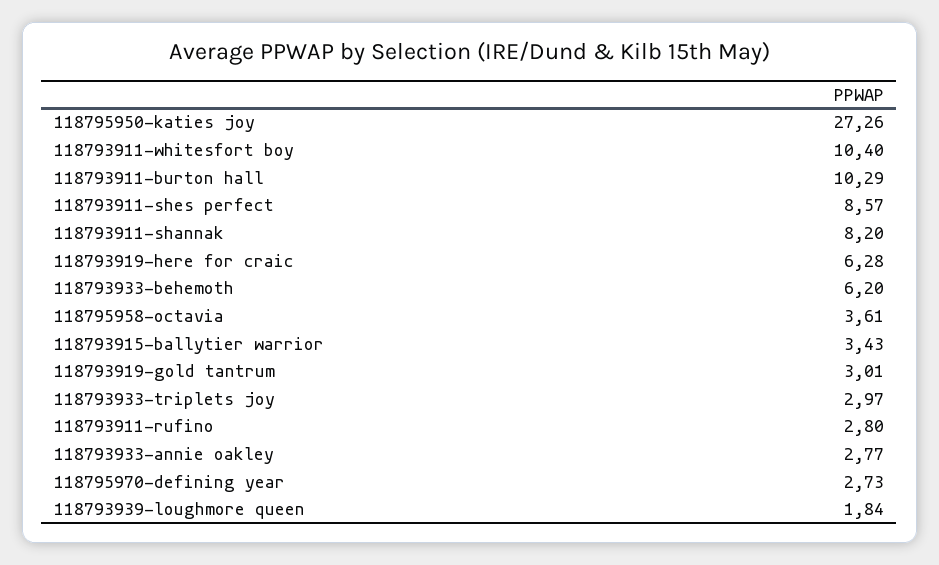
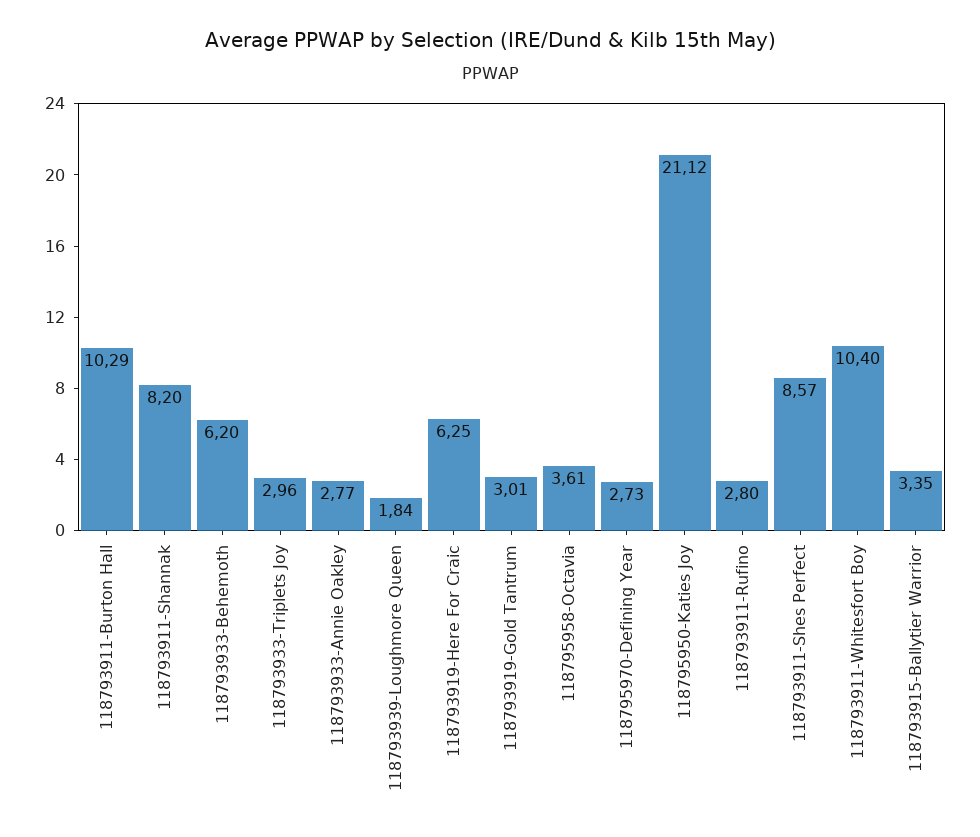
  {
-   "118795950-katies joy": 27.26,
+   "118795950-katies joy": 21.12,
    "118793911-whitesfort boy": 10.4,
    "118793911-burton hall": 10.29,
    "118793911-shes perfect": 8.57,
    "118793911-shannak": 8.2,
-   "118793919-here for craic": 6.28,
+   "118793919-here for craic": 6.25,
    "118793933-behemoth": 6.2,
    "118795958-octavia": 3.61,
-   "118793915-ballytier warrior": 3.43,
+   "118793915-ballytier warrior": 3.35,
    "118793919-gold tantrum": 3.01,
-   "118793933-triplets joy": 2.97,
+   "118793933-triplets joy": 2.96,
    "118793911-rufino": 2.8,
    "118793933-annie oakley": 2.77,
    "118795970-defining year": 2.73,
    "118793939-loughmore queen": 1.84
  }

